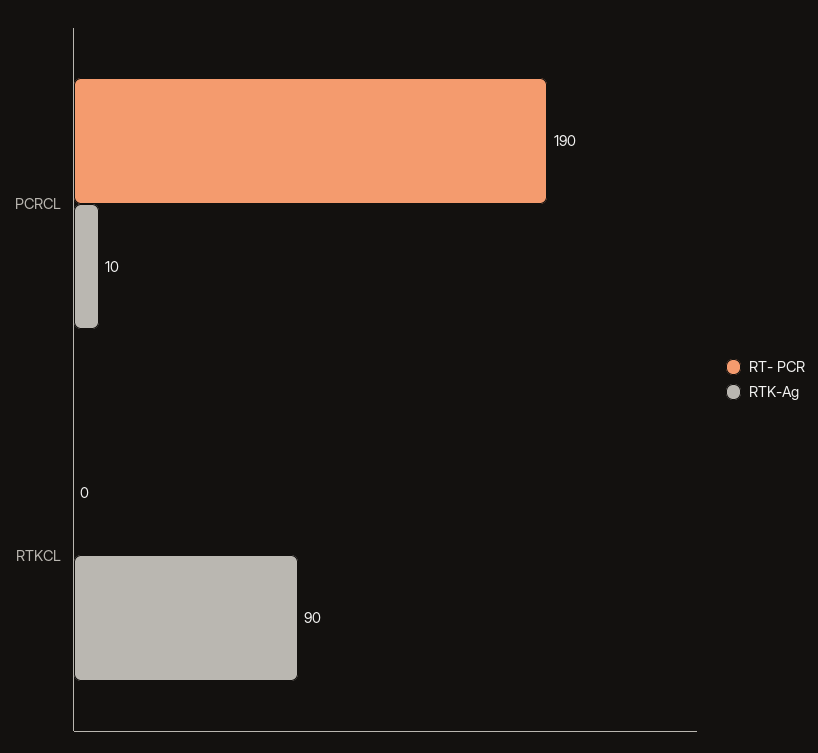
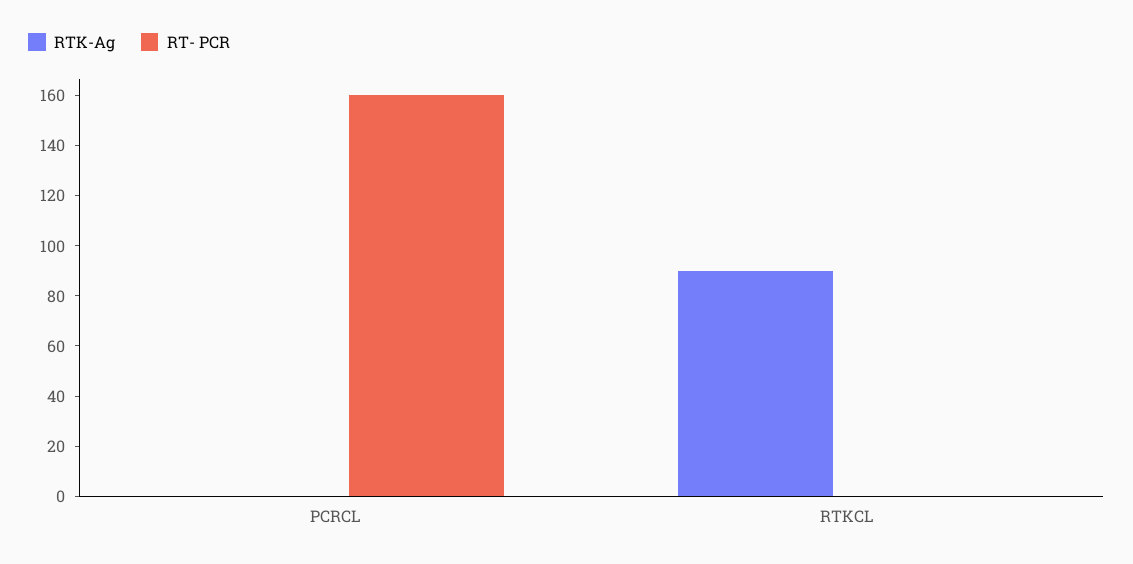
  {
    "RT- PCR": {
-     "PCRCL": 190,
+     "PCRCL": 160,
      "RTKCL": 0
    },
    "RTK-Ag": {
-     "PCRCL": 10,
+     "PCRCL": 0,
      "RTKCL": 90
    }
  }

